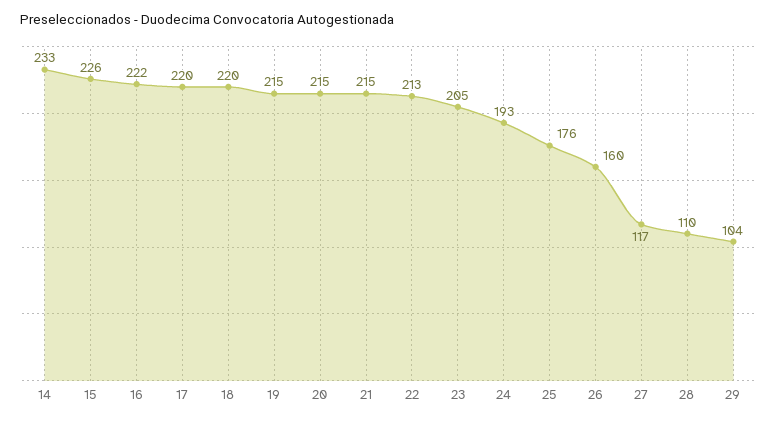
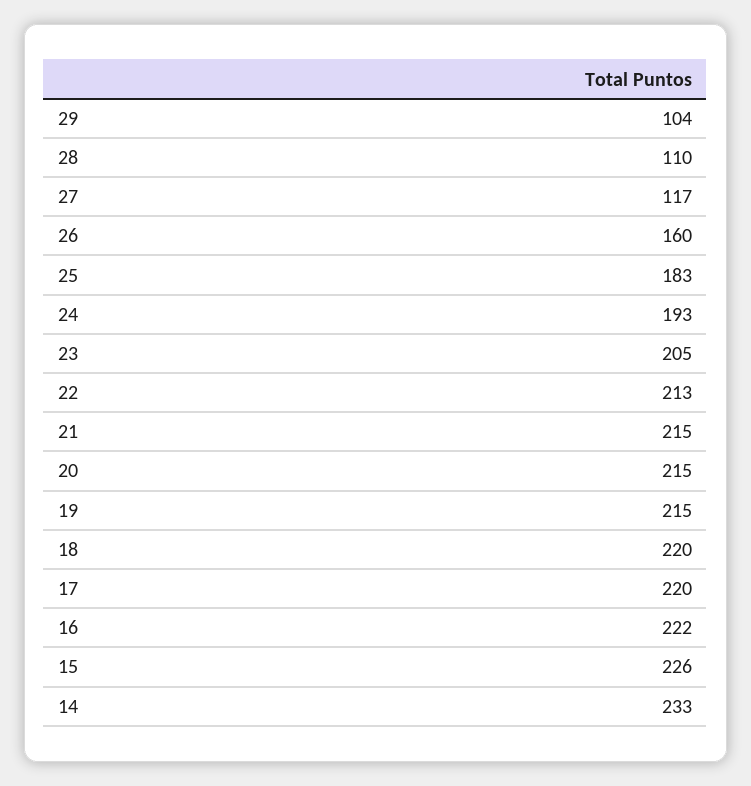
  {
    "14": 233,
    "15": 226,
    "16": 222,
    "17": 220,
    "18": 220,
    "19": 215,
    "20": 215,
    "21": 215,
    "22": 213,
    "23": 205,
    "24": 193,
-   "25": 176,
+   "25": 183,
    "26": 160,
    "27": 117,
    "28": 110,
    "29": 104
  }

